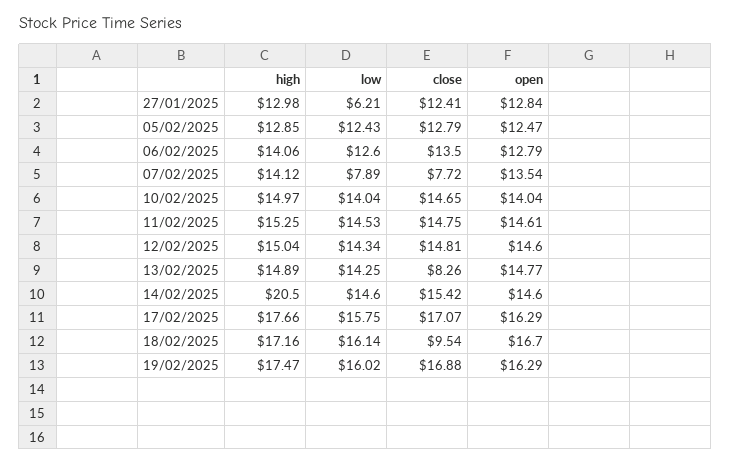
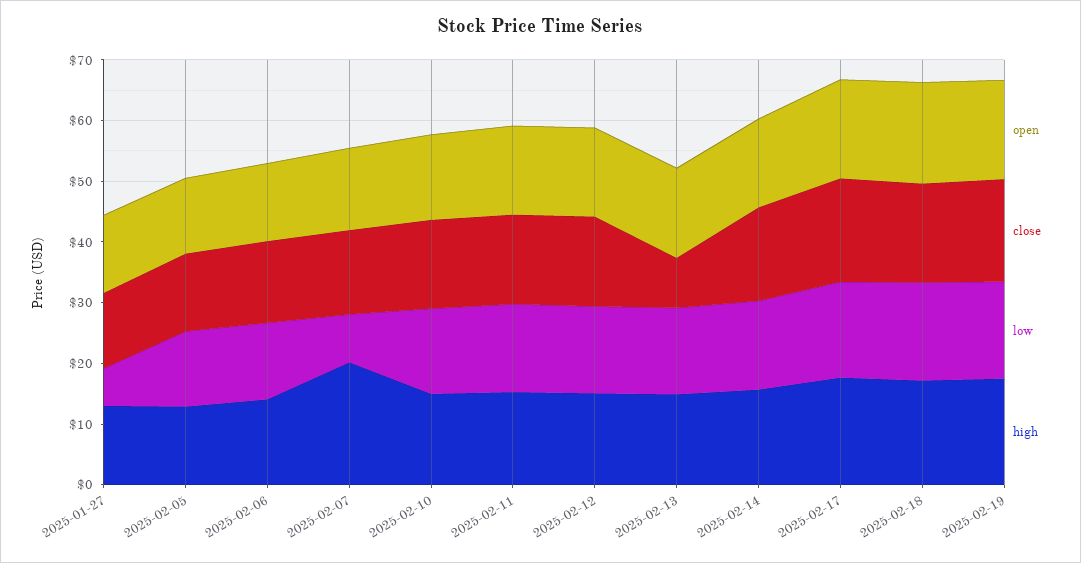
  {
    "high": {
      "27/01/2025": 12.98,
      "05/02/2025": 12.85,
      "06/02/2025": 14.06,
-     "07/02/2025": 14.12,
+     "07/02/2025": 20,
      "10/02/2025": 14.97,
      "11/02/2025": 15.25,
      "12/02/2025": 15.04,
      "13/02/2025": 14.89,
-     "14/02/2025": 20.5,
+     "14/02/2025": 16,
      "17/02/2025": 17.66,
      "18/02/2025": 17.16,
      "19/02/2025": 17.47
    },
    "low": {
      "27/01/2025": 6.21,
      "05/02/2025": 12.43,
      "06/02/2025": 12.6,
      "07/02/2025": 7.89,
      "10/02/2025": 14.04,
      "11/02/2025": 14.53,
      "12/02/2025": 14.34,
      "13/02/2025": 14.25,
      "14/02/2025": 14.6,
      "17/02/2025": 15.75,
      "18/02/2025": 16.14,
      "19/02/2025": 16.02
    },
    "close": {
      "27/01/2025": 12.41,
      "05/02/2025": 12.79,
      "06/02/2025": 13.5,
-     "07/02/2025": 7.72,
+     "07/02/2025": 14,
      "10/02/2025": 14.65,
      "11/02/2025": 14.75,
      "12/02/2025": 14.81,
      "13/02/2025": 8.26,
      "14/02/2025": 15.42,
      "17/02/2025": 17.07,
-     "18/02/2025": 9.54,
+     "18/02/2025": 16,
      "19/02/2025": 16.88
    },
    "open": {
      "27/01/2025": 12.84,
      "05/02/2025": 12.47,
      "06/02/2025": 12.79,
      "07/02/2025": 13.54,
      "10/02/2025": 14.04,
      "11/02/2025": 14.61,
      "12/02/2025": 14.6,
      "13/02/2025": 14.77,
      "14/02/2025": 14.6,
      "17/02/2025": 16.29,
      "18/02/2025": 16.7,
      "19/02/2025": 16.29
    }
  }

